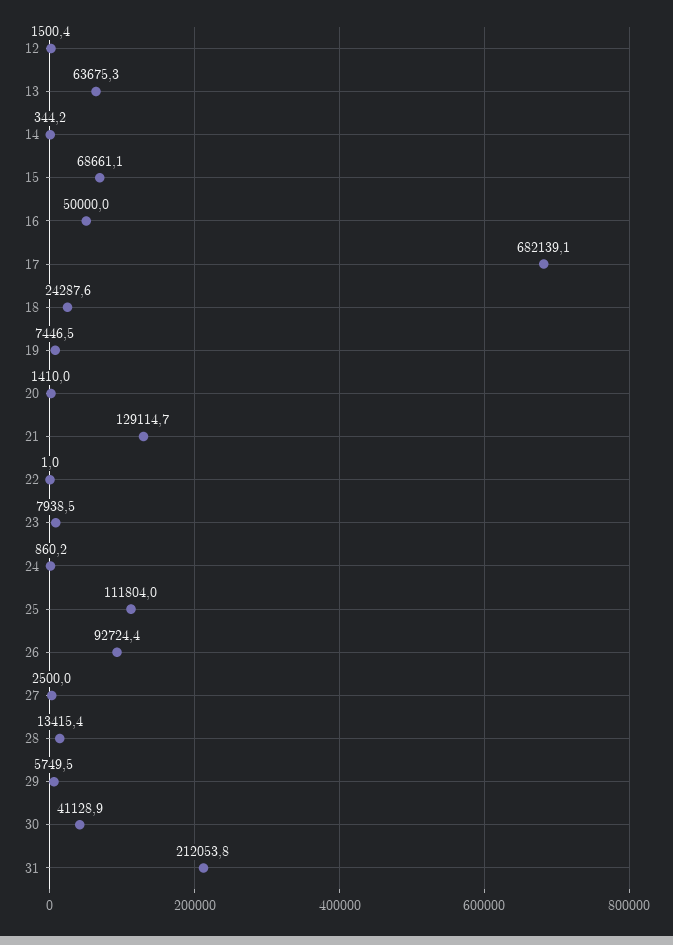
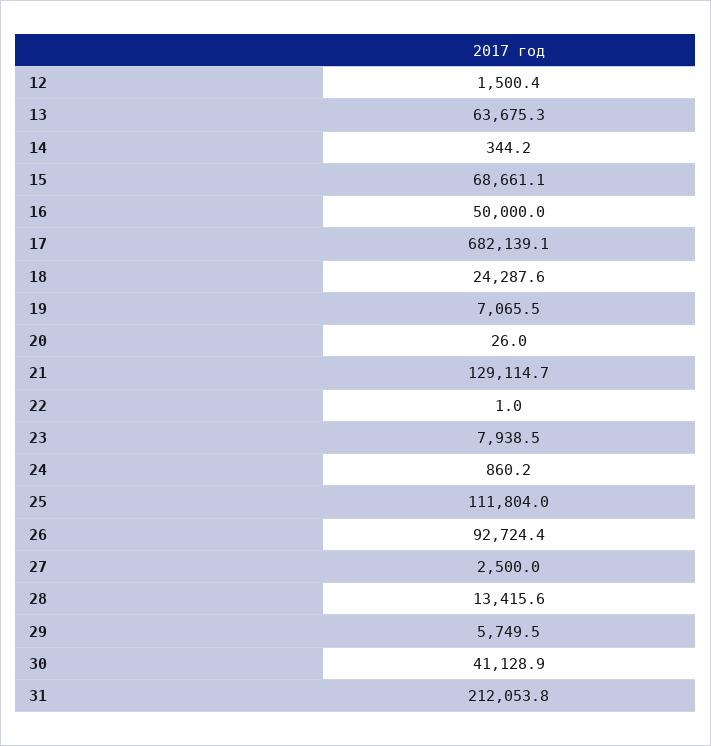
  {
    "12": 1500.4,
    "13": 63675.3,
    "14": 344.2,
    "15": 68661.1,
    "16": 50000,
    "17": 682139.1,
    "18": 24287.6,
-   "19": 7446.5,
+   "19": 7065.5,
-   "20": 1410,
+   "20": 26,
    "21": 129114.7,
    "22": 1,
    "23": 7938.5,
    "24": 860.2,
    "25": 111804,
    "26": 92724.4,
    "27": 2500,
-   "28": 13415.4,
+   "28": 13415.6,
    "29": 5749.5,
    "30": 41128.9,
    "31": 212053.8
  }

